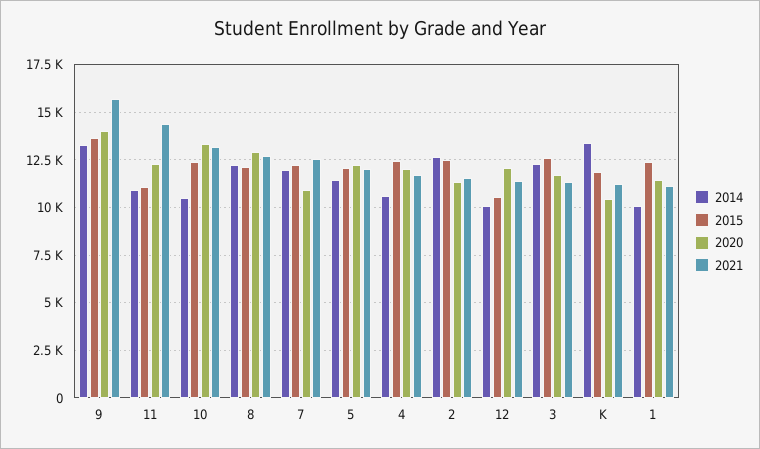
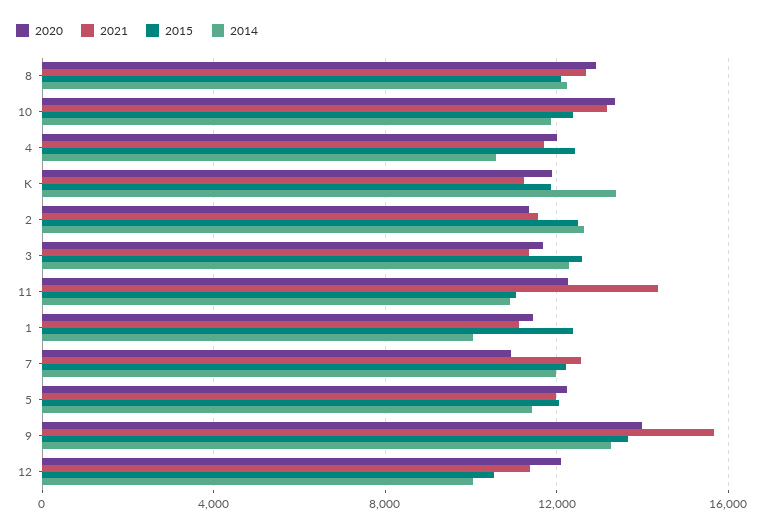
  {
    "2014": {
      "9": 13500,
      "11": 11000,
-     "10": 10500,
+     "10": 12000,
      "8": 12500,
      "7": 12000,
      "5": 11500,
      "4": 10500,
      "2": 12500,
      "12": 10000,
      "3": 12500,
      "K": 13500,
      "1": 10000
    },
    "2015": {
      "9": 13500,
      "11": 11000,
      "10": 12500,
      "8": 12000,
      "7": 12000,
      "5": 12000,
      "4": 12500,
      "2": 12500,
      "12": 10500,
      "3": 12500,
      "K": 12000,
      "1": 12500
    },
    "2020": {
      "9": 14000,
      "11": 12500,
      "10": 13500,
      "8": 13000,
      "7": 11000,
      "5": 12000,
      "4": 12000,
      "2": 11500,
      "12": 12000,
      "3": 11500,
-     "K": 10500,
+     "K": 12000,
      "1": 11500
    },
    "2021": {
      "9": 15500,
      "11": 14500,
      "10": 13000,
      "8": 12500,
      "7": 12500,
      "5": 12000,
      "4": 11500,
      "2": 11500,
      "12": 11500,
      "3": 11500,
      "K": 11000,
      "1": 11000
    }
  }

